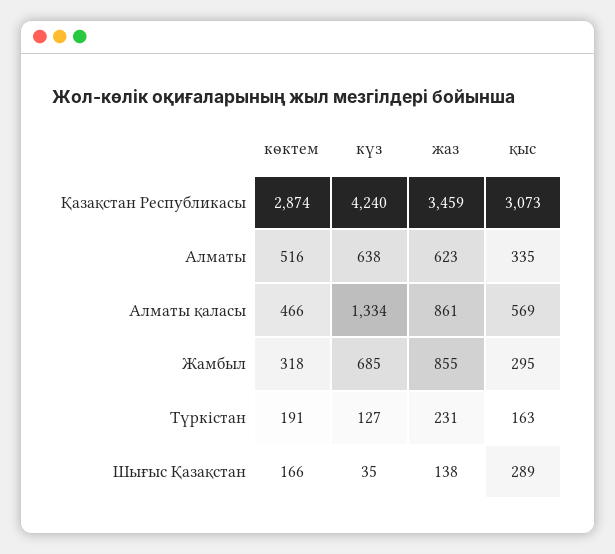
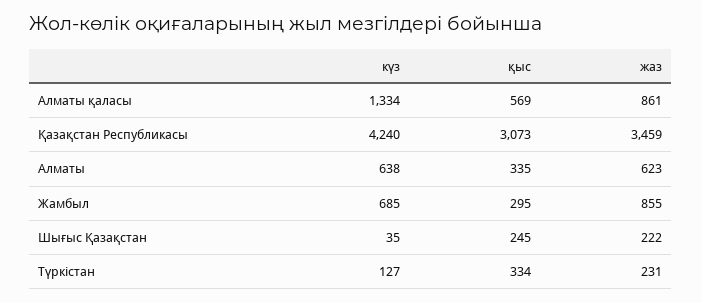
  {
-   "көктем": {
-     "Қазақстан Республикасы": 2874,
-     "Алматы": 516,
-     "Алматы қаласы": 466,
-     "Жамбыл": 318,
-     "Түркістан": 191,
-     "Шығыс Қазақстан": 166
-   },
    "күз": {
      "Қазақстан Республикасы": 4240,
      "Алматы": 638,
      "Алматы қаласы": 1334,
      "Жамбыл": 685,
      "Түркістан": 127,
      "Шығыс Қазақстан": 35
    },
    "жаз": {
      "Қазақстан Республикасы": 3459,
      "Алматы": 623,
      "Алматы қаласы": 861,
      "Жамбыл": 855,
      "Түркістан": 231,
-     "Шығыс Қазақстан": 138
+     "Шығыс Қазақстан": 222
    },
    "қыс": {
      "Қазақстан Республикасы": 3073,
      "Алматы": 335,
      "Алматы қаласы": 569,
      "Жамбыл": 295,
-     "Түркістан": 163,
+     "Түркістан": 334,
-     "Шығыс Қазақстан": 289
+     "Шығыс Қазақстан": 245
    }
  }

